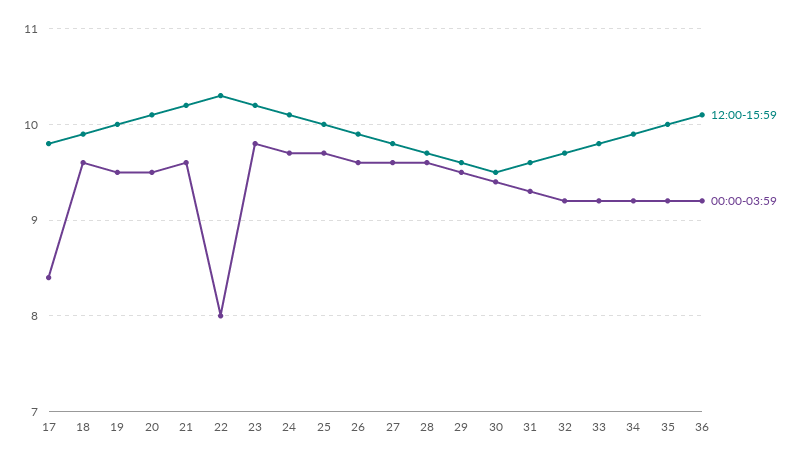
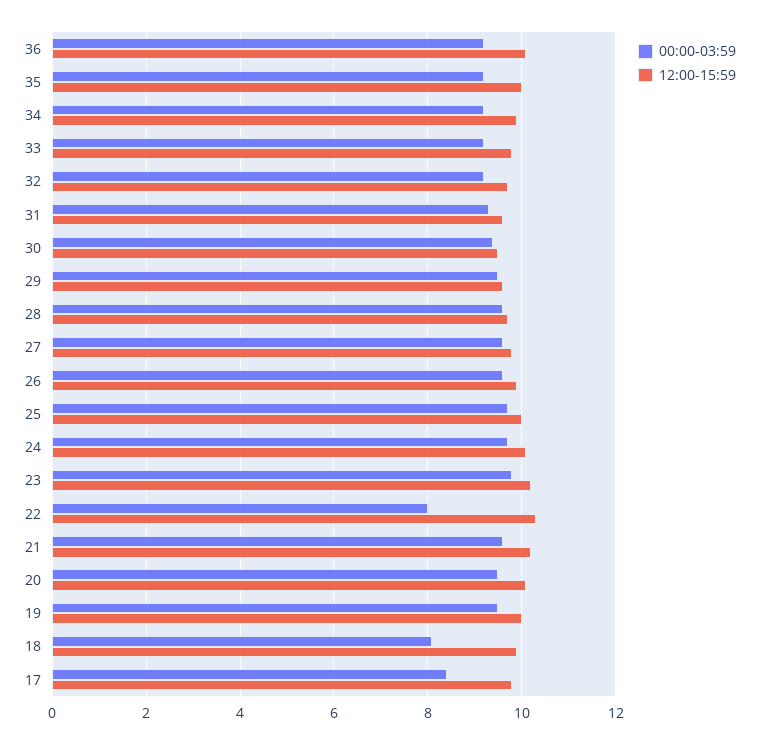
  {
    "12:00-15:59": {
      "17": 9.8,
      "18": 9.9,
      "19": 10,
      "20": 10.1,
      "21": 10.2,
      "22": 10.3,
      "23": 10.2,
      "24": 10.1,
      "25": 10,
      "26": 9.9,
      "27": 9.8,
      "28": 9.7,
      "29": 9.6,
      "30": 9.5,
      "31": 9.6,
      "32": 9.7,
      "33": 9.8,
      "34": 9.9,
      "35": 10,
      "36": 10.1
    },
    "00:00-03:59": {
      "17": 8.4,
-     "18": 9.6,
+     "18": 8,
      "19": 9.5,
      "20": 9.5,
      "21": 9.6,
      "22": 8,
      "23": 9.8,
      "24": 9.7,
      "25": 9.7,
      "26": 9.6,
      "27": 9.6,
      "28": 9.6,
      "29": 9.5,
      "30": 9.4,
      "31": 9.3,
      "32": 9.2,
      "33": 9.2,
      "34": 9.2,
      "35": 9.2,
      "36": 9.2
    }
  }

